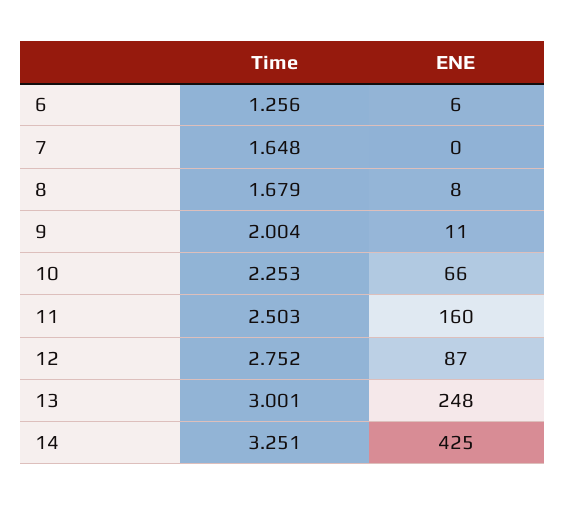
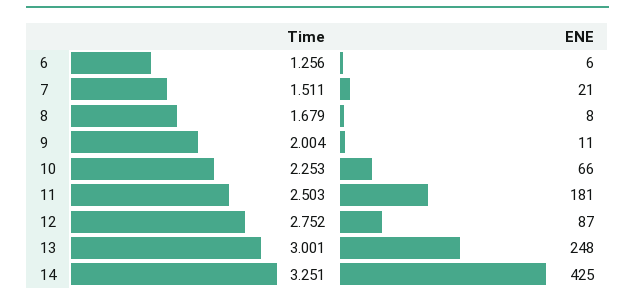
  {
    "Time": {
      "6": 1.256,
-     "7": 1.648,
+     "7": 1.511,
      "8": 1.679,
      "9": 2.004,
      "10": 2.253,
      "11": 2.503,
      "12": 2.752,
      "13": 3.001,
      "14": 3.251
    },
    "ENE": {
      "6": 6,
-     "7": 0,
+     "7": 21,
      "8": 8,
      "9": 11,
      "10": 66,
-     "11": 160,
+     "11": 181,
      "12": 87,
      "13": 248,
      "14": 425
    }
  }

